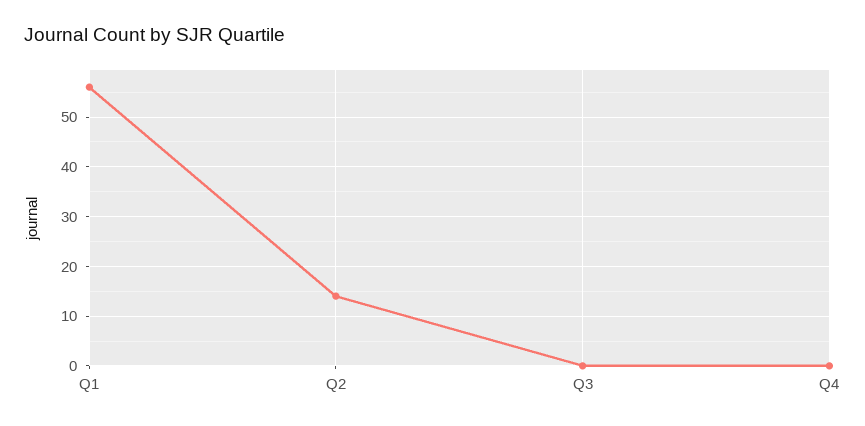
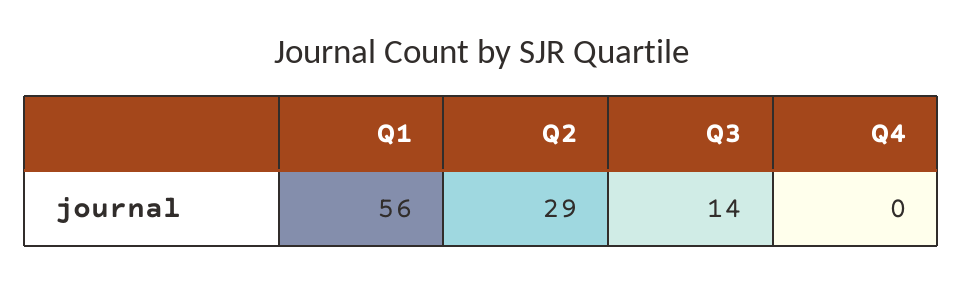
  {
    "Q1": 56,
-   "Q2": 15,
+   "Q2": 29,
-   "Q3": 0,
+   "Q3": 14,
    "Q4": 0
  }

